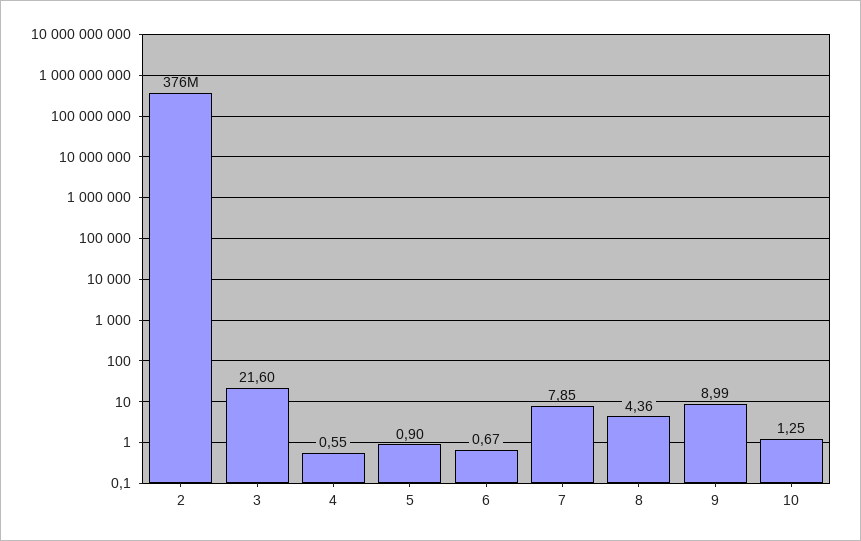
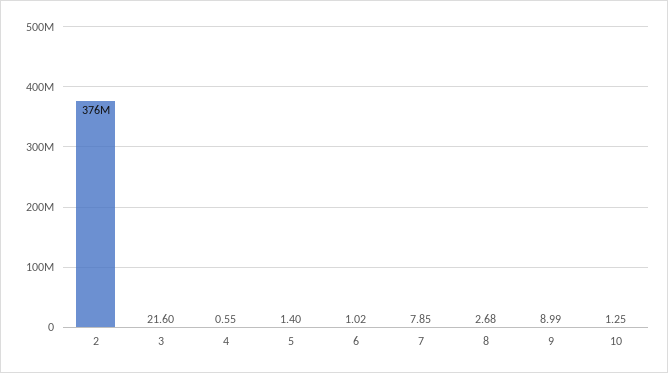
  {
    "2": 376000000,
    "3": 21.6,
    "4": 0.55,
-   "5": 0.9,
+   "5": 1.4,
-   "6": 0.67,
+   "6": 1.02,
    "7": 7.85,
-   "8": 4.36,
+   "8": 2.68,
    "9": 8.99,
    "10": 1.25
  }

